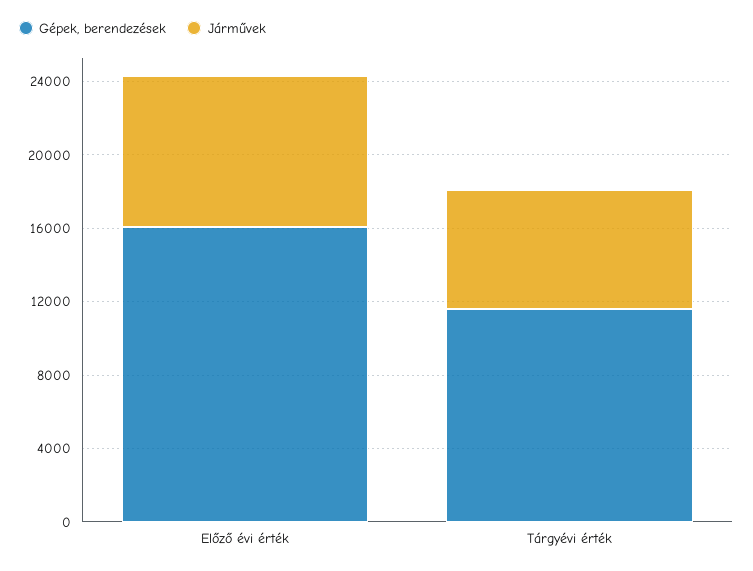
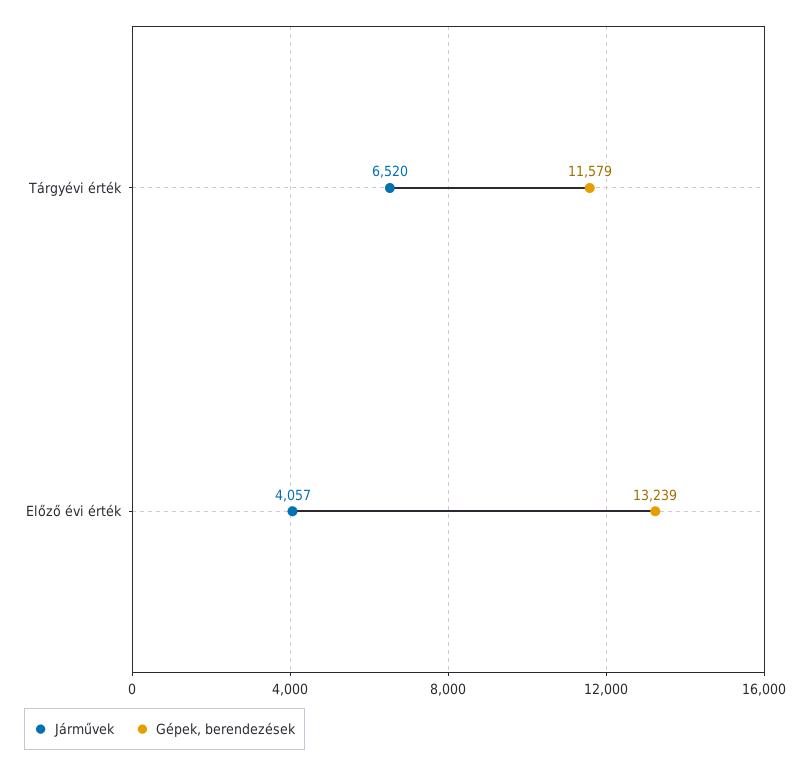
  {
    "Gépek, berendezések": {
-     "Előző évi érték": 16000,
+     "Előző évi érték": 13239,
      "Tárgyévi érték": 11579
    },
    "Járművek": {
-     "Előző évi érték": 8000,
+     "Előző évi érték": 4057,
      "Tárgyévi érték": 6520
    }
  }

